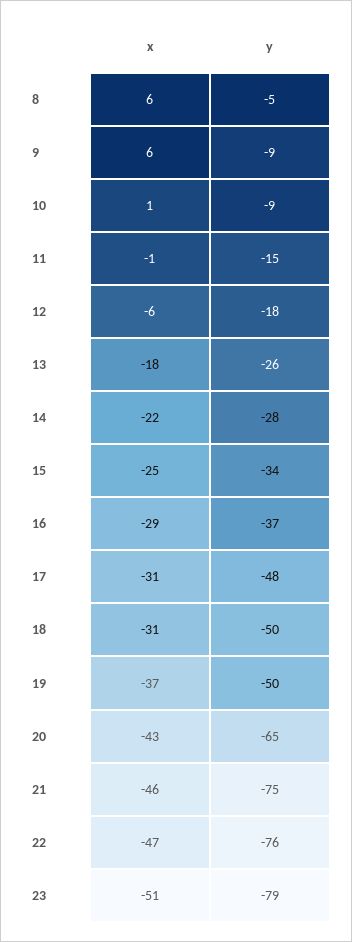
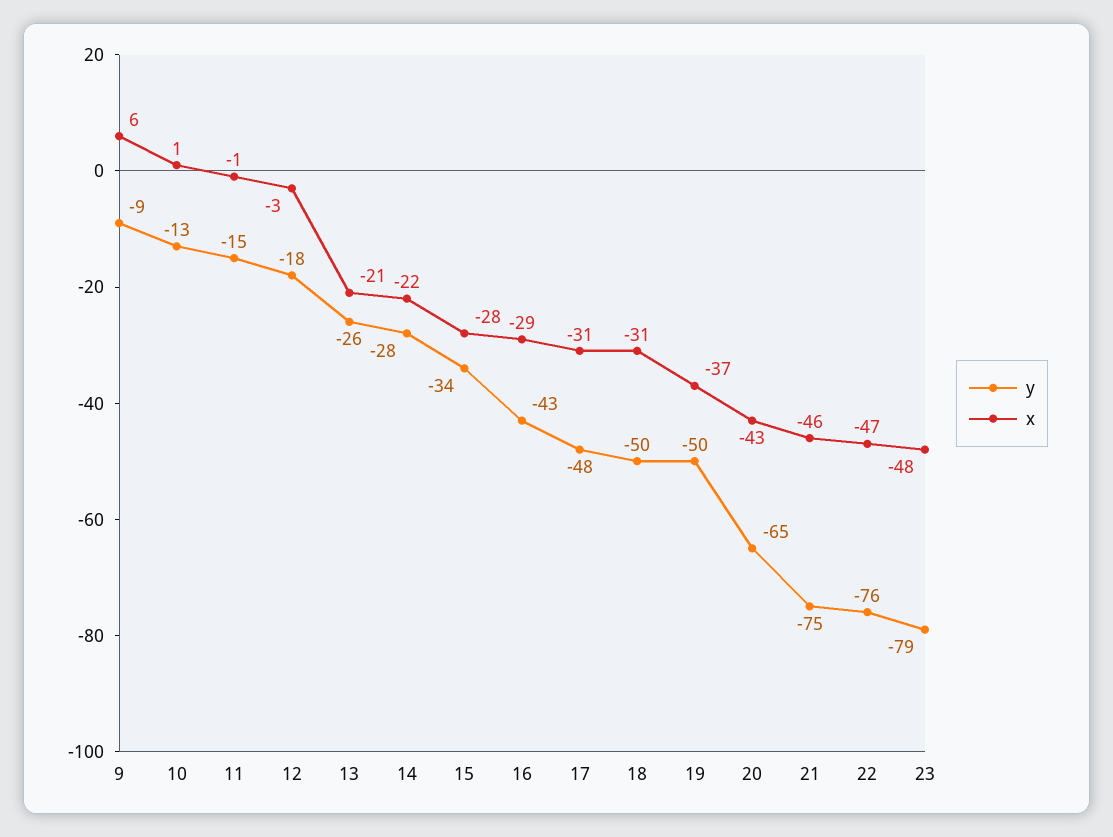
  {
    "x": {
-     "8": 6,
      "9": 6,
      "10": 1,
      "11": -1,
-     "12": -6,
+     "12": -3,
-     "13": -18,
+     "13": -21,
      "14": -22,
-     "15": -25,
+     "15": -28,
      "16": -29,
      "17": -31,
      "18": -31,
      "19": -37,
      "20": -43,
      "21": -46,
      "22": -47,
-     "23": -51
+     "23": -48
    },
    "y": {
-     "8": -5,
      "9": -9,
-     "10": -9,
+     "10": -13,
      "11": -15,
      "12": -18,
      "13": -26,
      "14": -28,
      "15": -34,
-     "16": -37,
+     "16": -43,
      "17": -48,
      "18": -50,
      "19": -50,
      "20": -65,
      "21": -75,
      "22": -76,
      "23": -79
    }
  }

